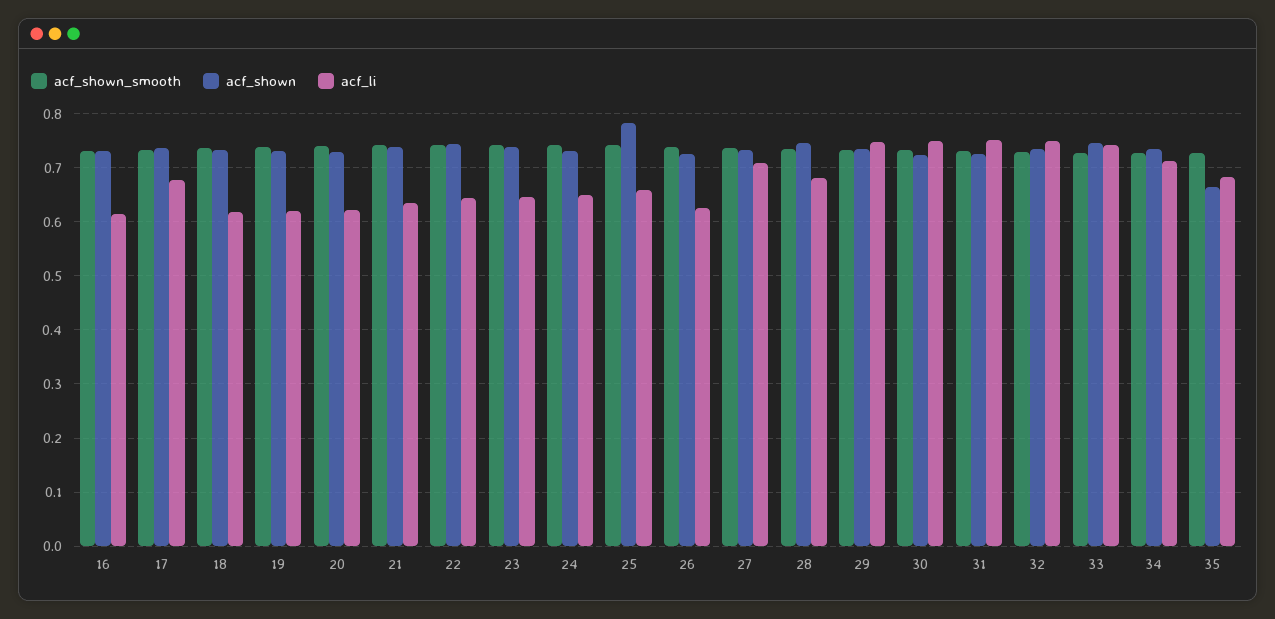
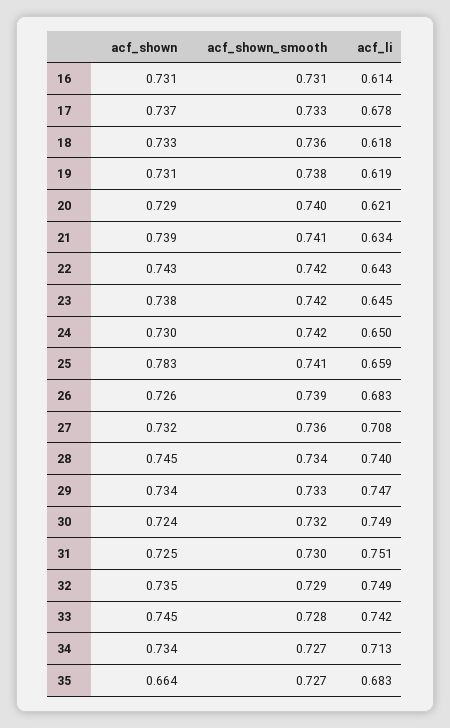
  {
    "acf_shown_smooth": {
      "16": 0.731,
      "17": 0.733,
      "18": 0.736,
      "19": 0.738,
      "20": 0.74,
      "21": 0.741,
      "22": 0.742,
      "23": 0.742,
      "24": 0.742,
      "25": 0.741,
      "26": 0.739,
      "27": 0.736,
      "28": 0.734,
      "29": 0.733,
      "30": 0.732,
      "31": 0.73,
      "32": 0.729,
      "33": 0.728,
      "34": 0.727,
      "35": 0.727
    },
    "acf_shown": {
      "16": 0.731,
      "17": 0.737,
      "18": 0.733,
      "19": 0.731,
      "20": 0.729,
      "21": 0.739,
      "22": 0.743,
      "23": 0.738,
      "24": 0.73,
      "25": 0.783,
      "26": 0.726,
      "27": 0.732,
      "28": 0.745,
      "29": 0.734,
      "30": 0.724,
      "31": 0.725,
      "32": 0.735,
      "33": 0.745,
      "34": 0.734,
      "35": 0.664
    },
    "acf_li": {
      "16": 0.614,
      "17": 0.678,
      "18": 0.618,
      "19": 0.619,
      "20": 0.621,
      "21": 0.634,
      "22": 0.643,
      "23": 0.645,
      "24": 0.65,
      "25": 0.659,
-     "26": 0.62,
+     "26": 0.683,
      "27": 0.708,
-     "28": 0.68,
+     "28": 0.74,
      "29": 0.747,
      "30": 0.749,
      "31": 0.751,
      "32": 0.749,
      "33": 0.742,
      "34": 0.713,
      "35": 0.683
    }
  }

